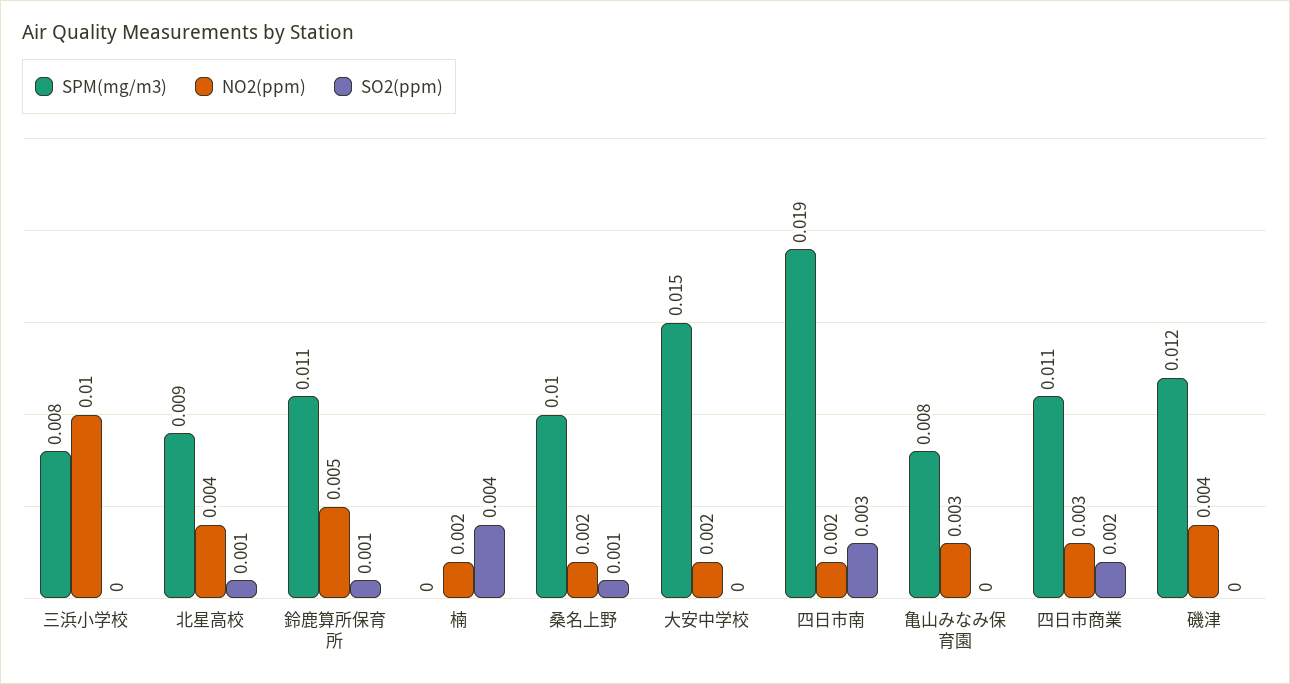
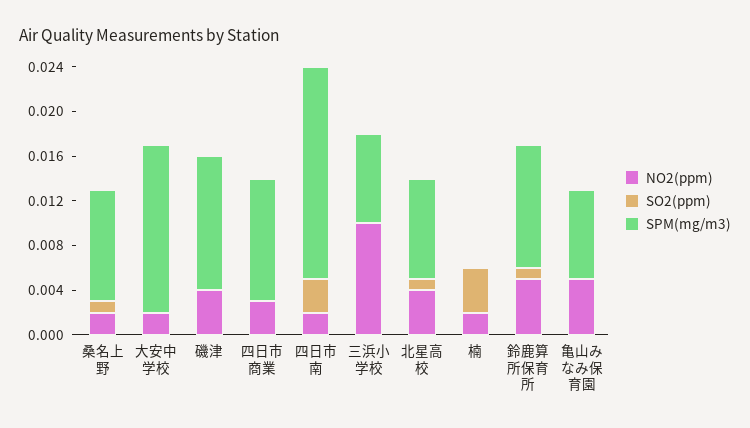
  {
    "SPM(mg/m3)": {
      "三浜小学校": 0.008,
      "北星高校": 0.009,
      "鈴鹿算所保育所": 0.011,
      "楠": 0,
      "桑名上野": 0.01,
      "大安中学校": 0.015,
      "四日市南": 0.019,
      "亀山みなみ保育園": 0.008,
      "四日市商業": 0.011,
      "磯津": 0.012
    },
    "NO2(ppm)": {
      "三浜小学校": 0.01,
      "北星高校": 0.004,
      "鈴鹿算所保育所": 0.005,
      "楠": 0.002,
      "桑名上野": 0.002,
      "大安中学校": 0.002,
      "四日市南": 0.002,
-     "亀山みなみ保育園": 0.003,
+     "亀山みなみ保育園": 0.005,
      "四日市商業": 0.003,
      "磯津": 0.004
    },
    "SO2(ppm)": {
      "三浜小学校": 0,
      "北星高校": 0.001,
      "鈴鹿算所保育所": 0.001,
      "楠": 0.004,
      "桑名上野": 0.001,
      "大安中学校": 0,
      "四日市南": 0.003,
      "亀山みなみ保育園": 0,
-     "四日市商業": 0.002,
+     "四日市商業": 0,
      "磯津": 0
    }
  }

